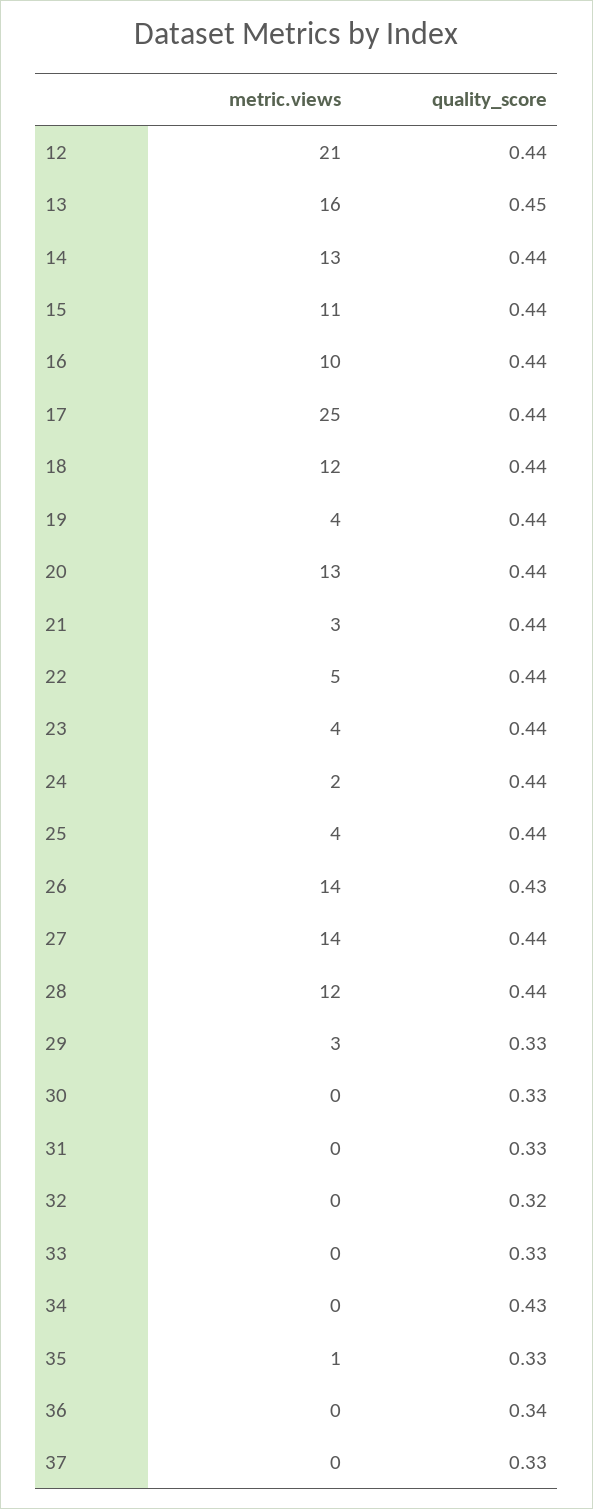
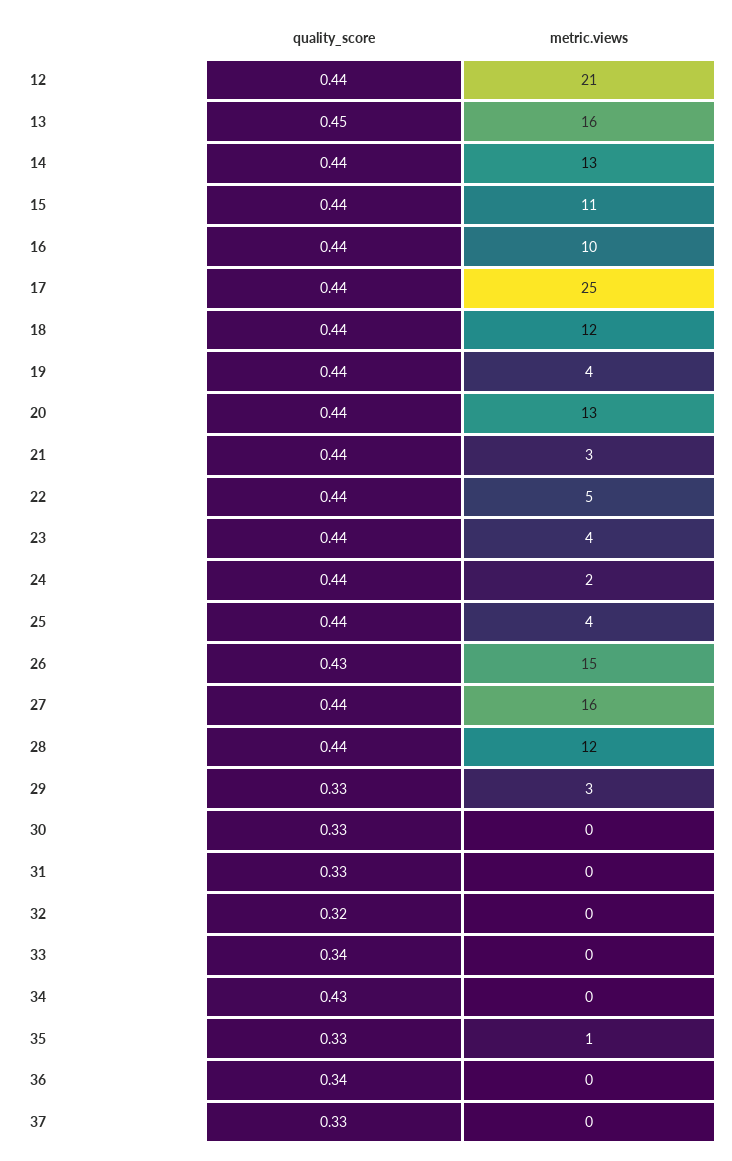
  {
    "metric.views": {
      "12": 21,
      "13": 16,
      "14": 13,
      "15": 11,
      "16": 10,
      "17": 25,
      "18": 12,
      "19": 4,
      "20": 13,
      "21": 3,
      "22": 5,
      "23": 4,
      "24": 2,
      "25": 4,
-     "26": 14,
+     "26": 15,
-     "27": 14,
+     "27": 16,
      "28": 12,
      "29": 3,
      "30": 0,
      "31": 0,
      "32": 0,
      "33": 0,
      "34": 0,
      "35": 1,
      "36": 0,
      "37": 0
    },
    "quality_score": {
      "12": 0.44,
      "13": 0.45,
      "14": 0.44,
      "15": 0.44,
      "16": 0.44,
      "17": 0.44,
      "18": 0.44,
      "19": 0.44,
      "20": 0.44,
      "21": 0.44,
      "22": 0.44,
      "23": 0.44,
      "24": 0.44,
      "25": 0.44,
      "26": 0.43,
      "27": 0.44,
      "28": 0.44,
      "29": 0.33,
      "30": 0.33,
      "31": 0.33,
      "32": 0.32,
-     "33": 0.33,
+     "33": 0.34,
      "34": 0.43,
      "35": 0.33,
      "36": 0.34,
      "37": 0.33
    }
  }

